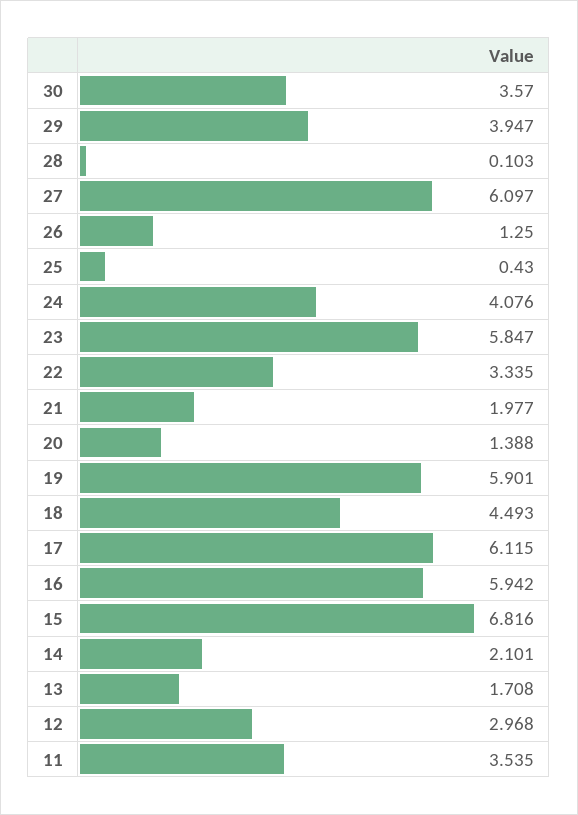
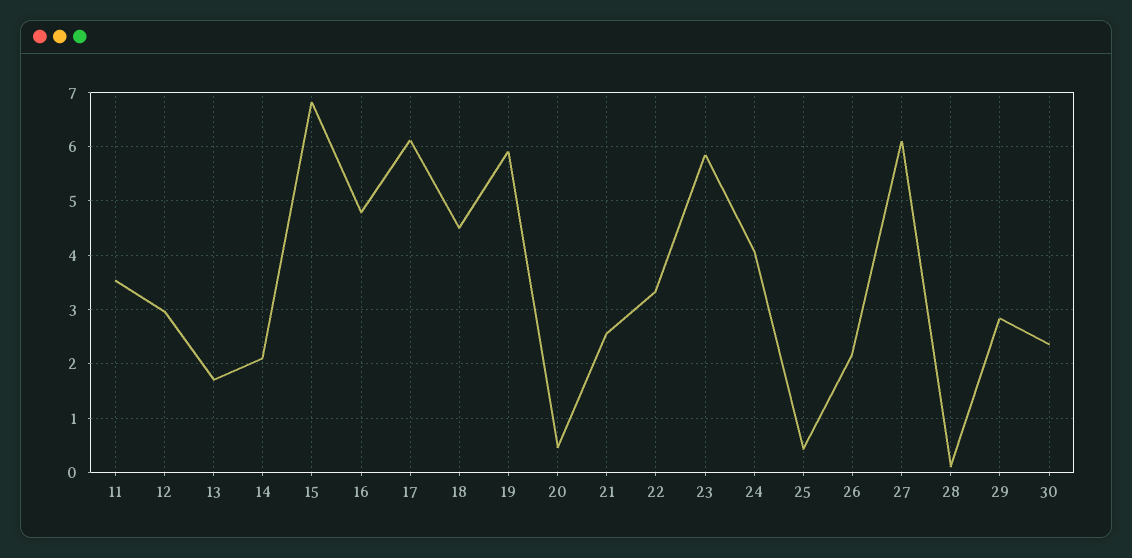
  {
-   "30": 3.57,
+   "30": 2.4,
-   "29": 3.947,
+   "29": 2.8,
    "28": 0.103,
    "27": 6.097,
-   "26": 1.25,
+   "26": 2.2,
    "25": 0.43,
    "24": 4.076,
    "23": 5.847,
    "22": 3.335,
-   "21": 1.977,
+   "21": 2.6,
-   "20": 1.388,
+   "20": 0.4,
    "19": 5.901,
    "18": 4.493,
    "17": 6.115,
-   "16": 5.942,
+   "16": 4.8,
    "15": 6.816,
    "14": 2.101,
    "13": 1.708,
    "12": 2.968,
    "11": 3.535
  }

